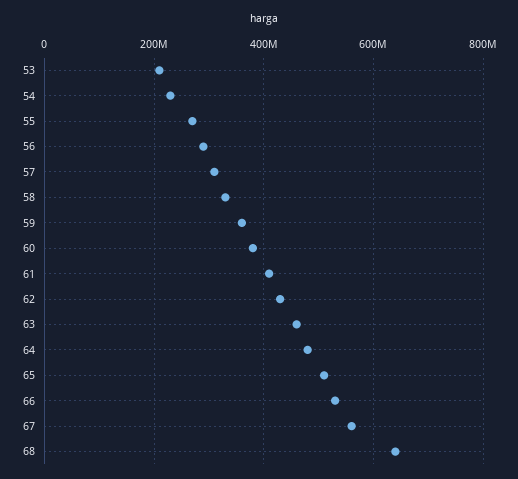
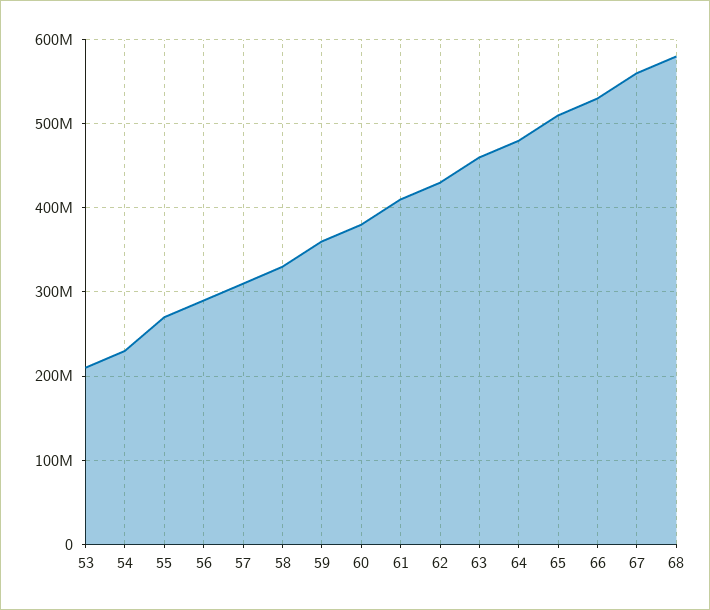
  {
    "53": 210000000,
    "54": 230000000,
    "55": 270000000,
    "56": 290000000,
    "57": 310000000,
    "58": 330000000,
    "59": 360000000,
    "60": 380000000,
    "61": 410000000,
    "62": 430000000,
    "63": 460000000,
    "64": 480000000,
    "65": 510000000,
    "66": 530000000,
    "67": 560000000,
-   "68": 640000000
+   "68": 580000000
  }

